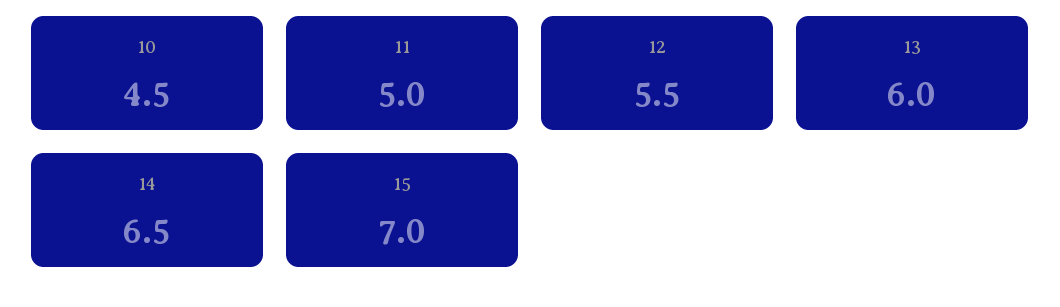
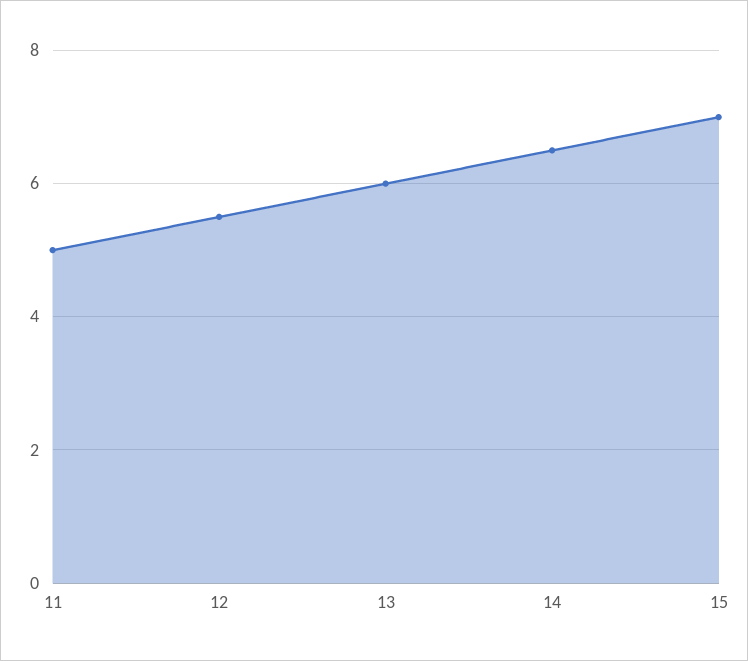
  {
-   "10": 4.5,
    "11": 5,
    "12": 5.5,
    "13": 6,
    "14": 6.5,
    "15": 7
  }

